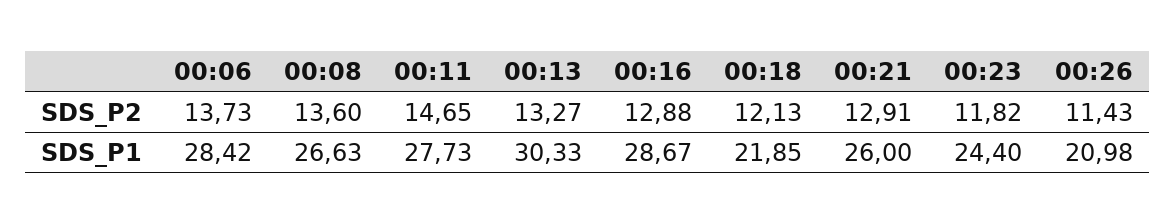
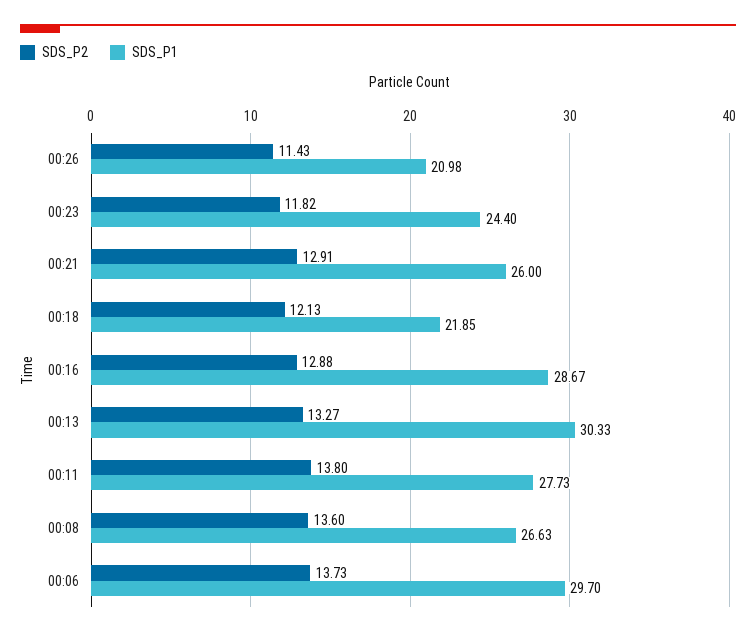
  {
    "SDS_P2": {
      "00:06": 13.73,
      "00:08": 13.6,
-     "00:11": 14.65,
+     "00:11": 13.8,
      "00:13": 13.27,
      "00:16": 12.88,
      "00:18": 12.13,
      "00:21": 12.91,
      "00:23": 11.82,
      "00:26": 11.43
    },
    "SDS_P1": {
-     "00:06": 28.42,
+     "00:06": 29.7,
      "00:08": 26.63,
      "00:11": 27.73,
      "00:13": 30.33,
      "00:16": 28.67,
      "00:18": 21.85,
      "00:21": 26,
      "00:23": 24.4,
      "00:26": 20.98
    }
  }

